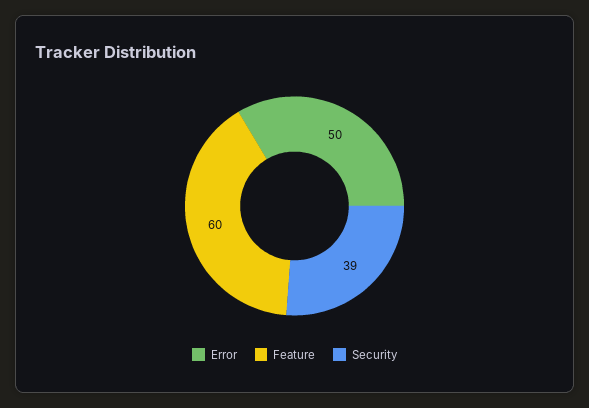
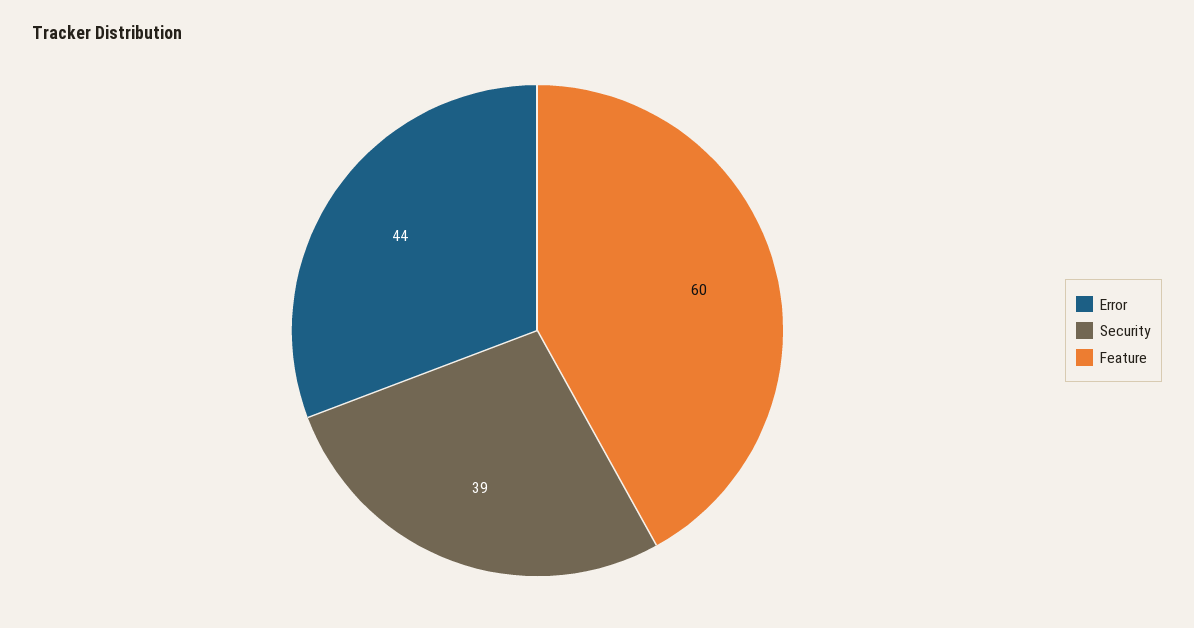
  {
-   "Error": 50,
+   "Error": 44,
    "Feature": 60,
    "Security": 39
  }

